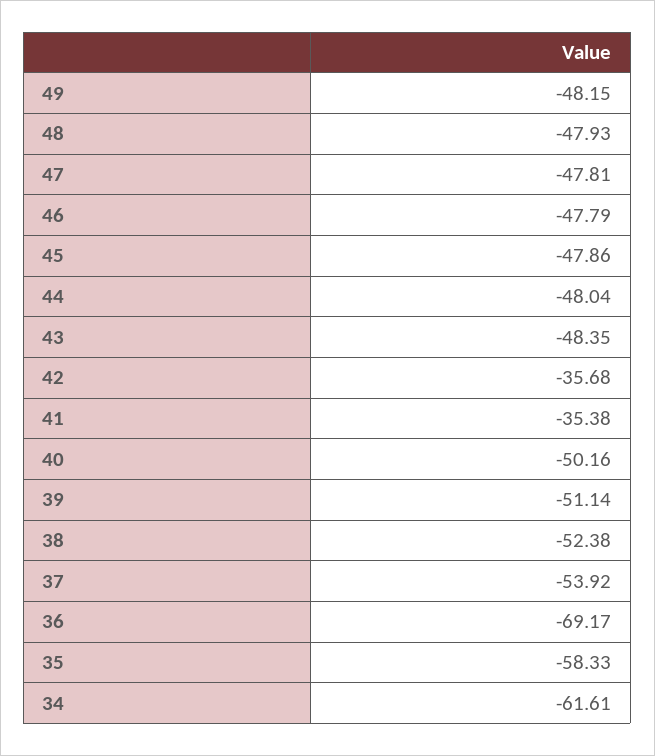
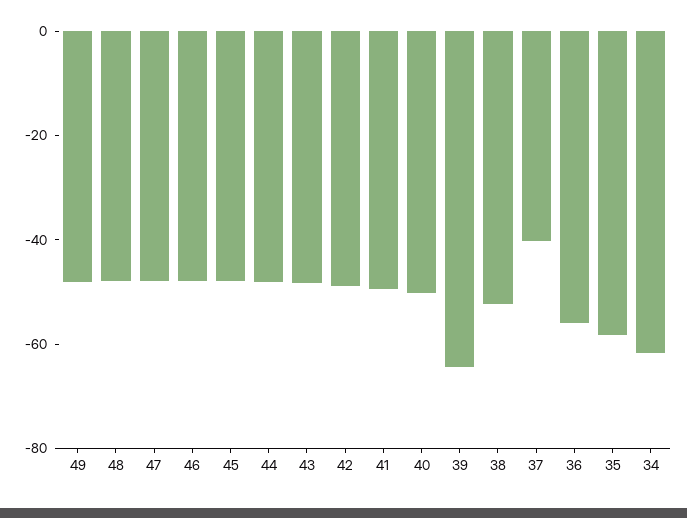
  {
    "49": -48.15,
    "48": -47.93,
    "47": -47.81,
    "46": -47.79,
    "45": -47.86,
    "44": -48.04,
    "43": -48.35,
-   "42": -35.68,
+   "42": -50,
-   "41": -35.38,
+   "41": -50,
    "40": -50.16,
-   "39": -51.14,
+   "39": -65,
    "38": -52.38,
-   "37": -53.92,
+   "37": -40,
-   "36": -69.17,
+   "36": -55,
    "35": -58.33,
    "34": -61.61
  }

